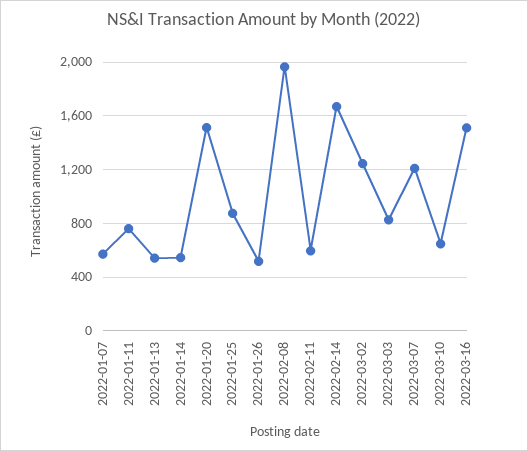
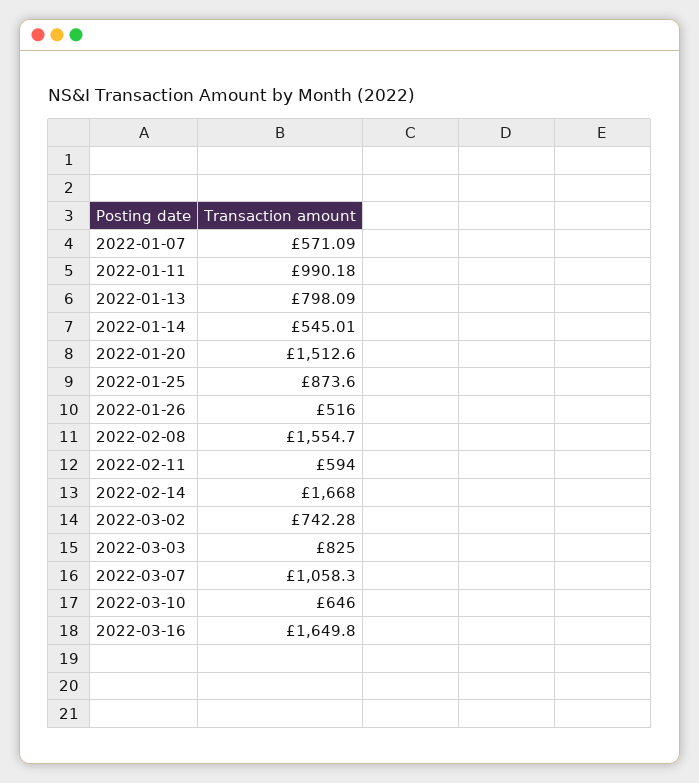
  {
    "2022-01-07": 571.09,
-   "2022-01-11": 750,
+   "2022-01-11": 990.18,
-   "2022-01-13": 550,
+   "2022-01-13": 798.09,
    "2022-01-14": 545.01,
    "2022-01-20": 1512.6,
    "2022-01-25": 873.6,
    "2022-01-26": 516,
-   "2022-02-08": 1950,
+   "2022-02-08": 1554.7,
    "2022-02-11": 594,
    "2022-02-14": 1668,
-   "2022-03-02": 1250,
+   "2022-03-02": 742.28,
    "2022-03-03": 825,
-   "2022-03-07": 1200,
+   "2022-03-07": 1058.3,
    "2022-03-10": 646,
-   "2022-03-16": 1500
+   "2022-03-16": 1649.8
  }

